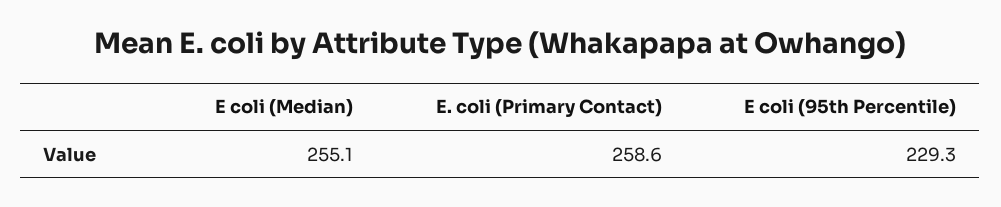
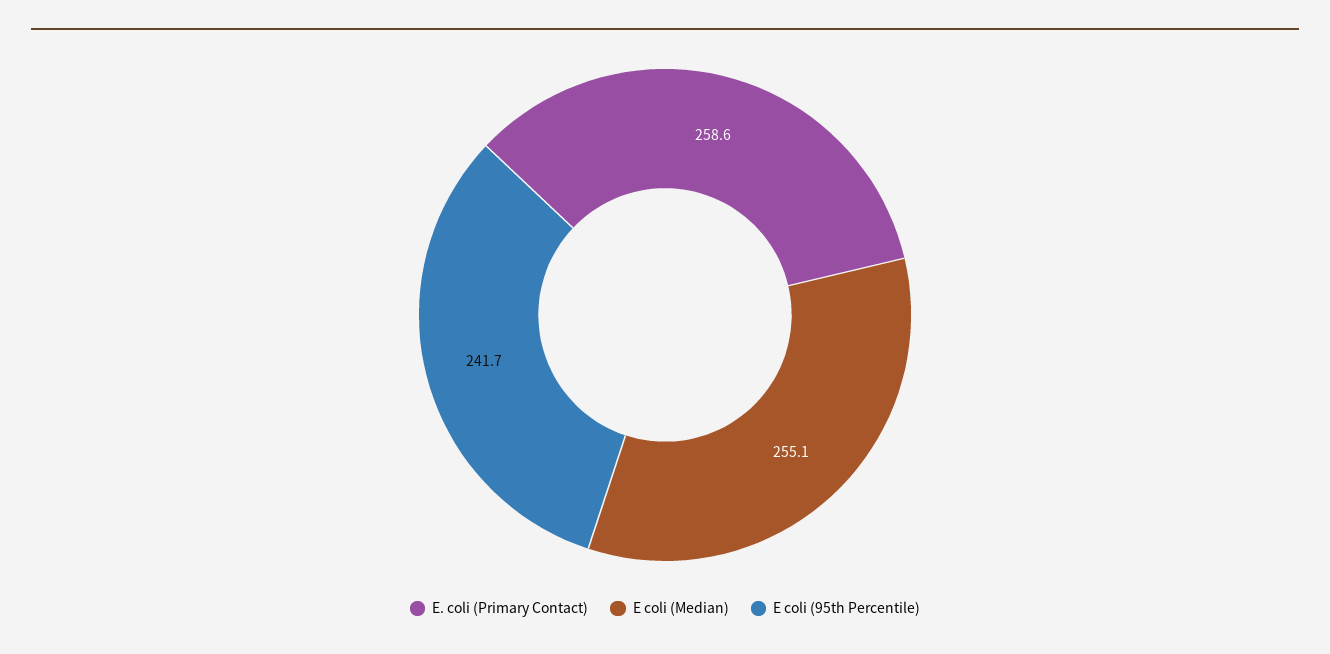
  {
    "E coli (Median)": 255.1,
    "E. coli (Primary Contact)": 258.6,
-   "E coli (95th Percentile)": 229.3
+   "E coli (95th Percentile)": 241.7
  }

